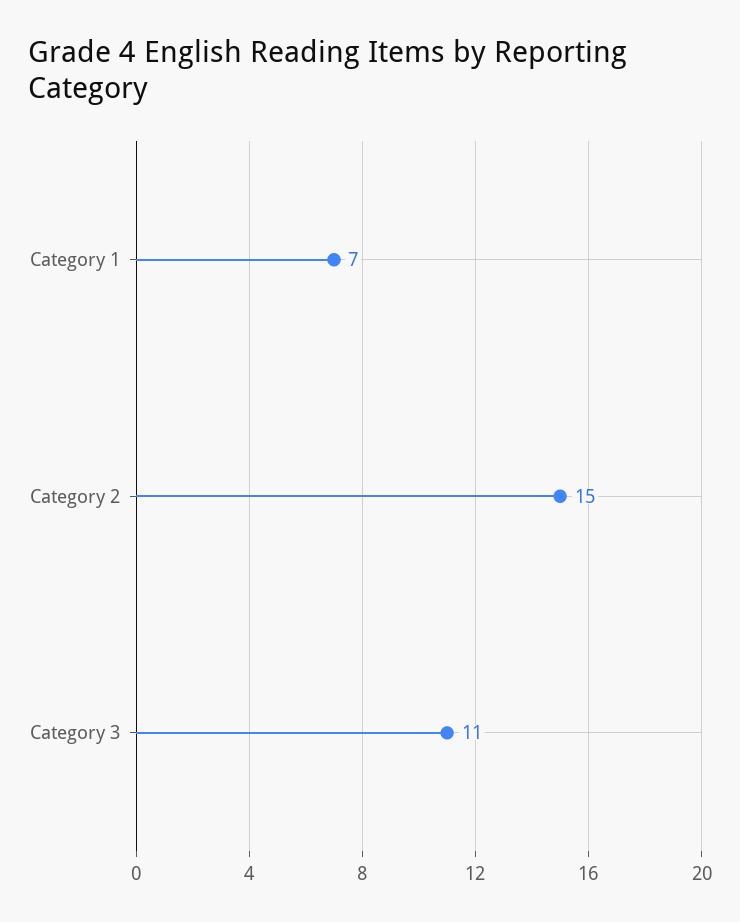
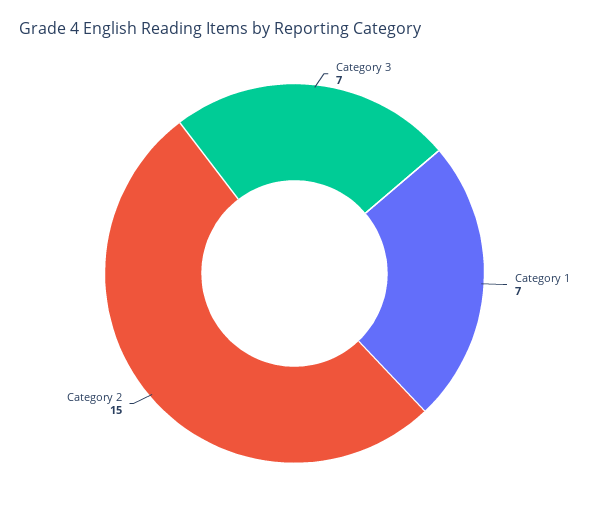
  {
    "Category 1": 7,
    "Category 2": 15,
-   "Category 3": 11
+   "Category 3": 7
  }

